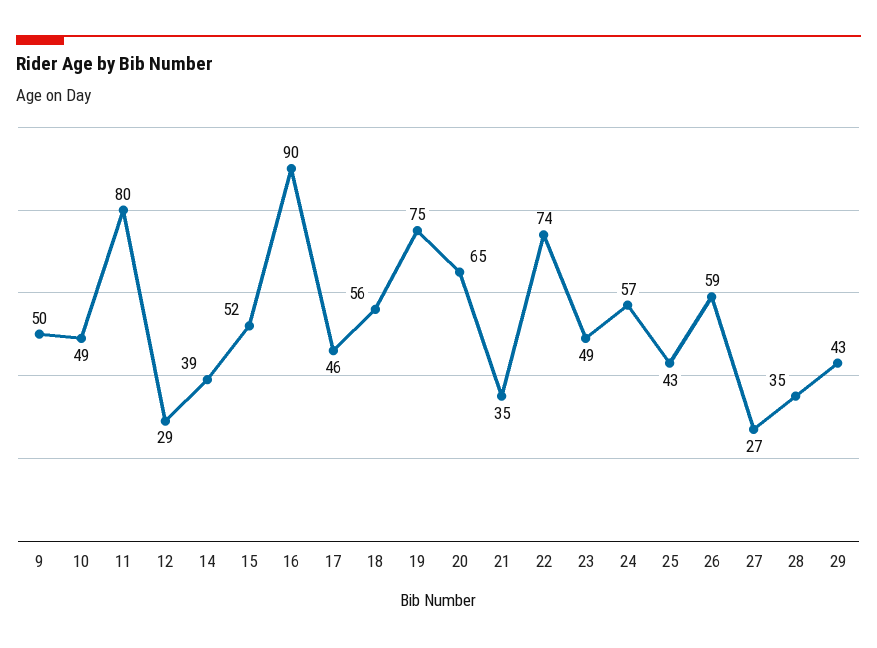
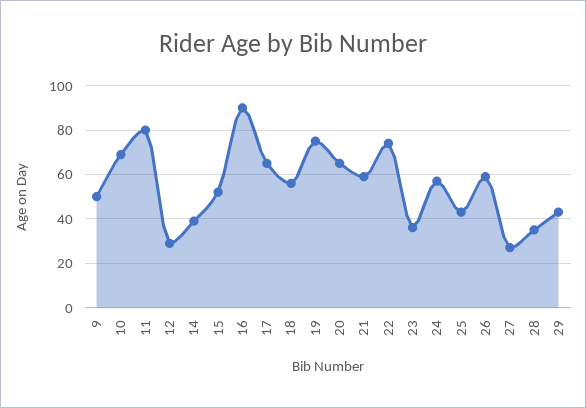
  {
    "9": 50,
-   "10": 49,
+   "10": 70,
    "11": 80,
    "12": 29,
    "14": 39,
    "15": 52,
    "16": 90,
-   "17": 46,
+   "17": 65,
    "18": 56,
    "19": 75,
    "20": 65,
-   "21": 35,
+   "21": 60,
    "22": 74,
-   "23": 49,
+   "23": 35,
    "24": 57,
    "25": 43,
    "26": 59,
    "27": 27,
    "28": 35,
    "29": 43
  }

